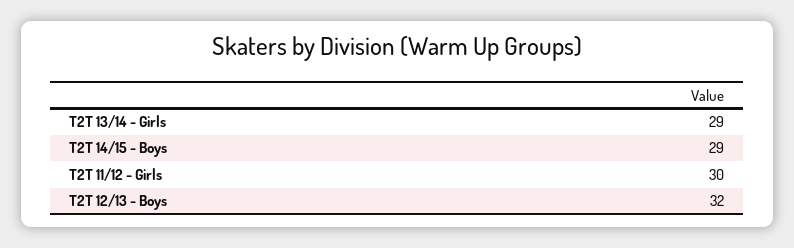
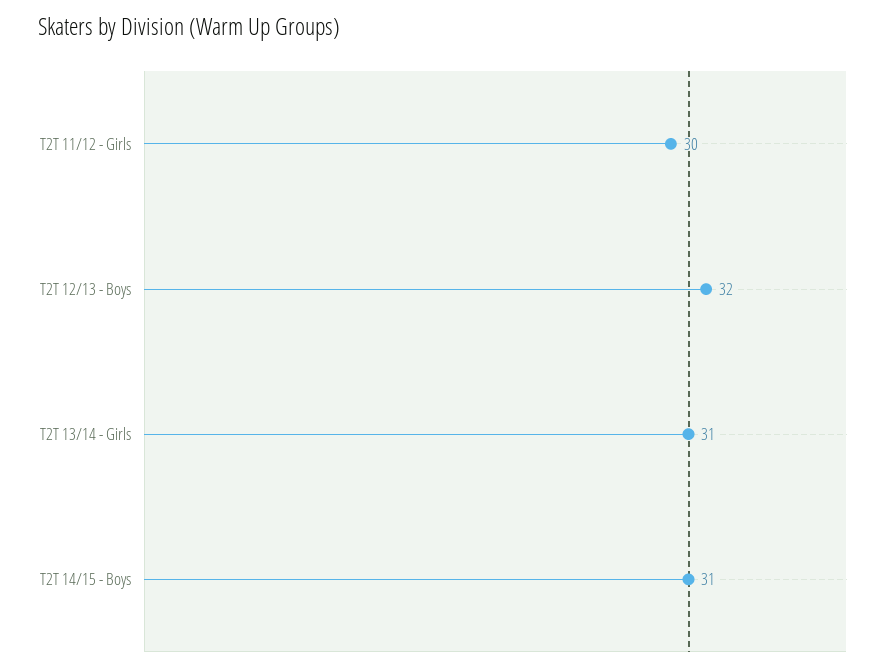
  {
-   "T2T 13/14 - Girls": 29,
+   "T2T 13/14 - Girls": 31,
-   "T2T 14/15 - Boys": 29,
+   "T2T 14/15 - Boys": 31,
    "T2T 11/12 - Girls": 30,
    "T2T 12/13 - Boys": 32
  }

